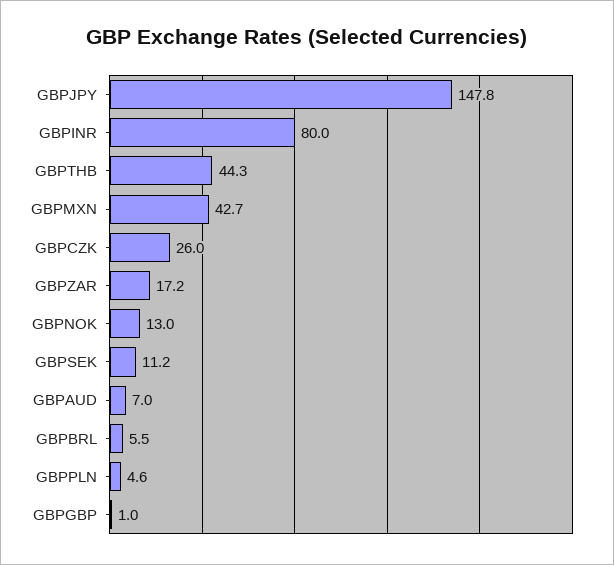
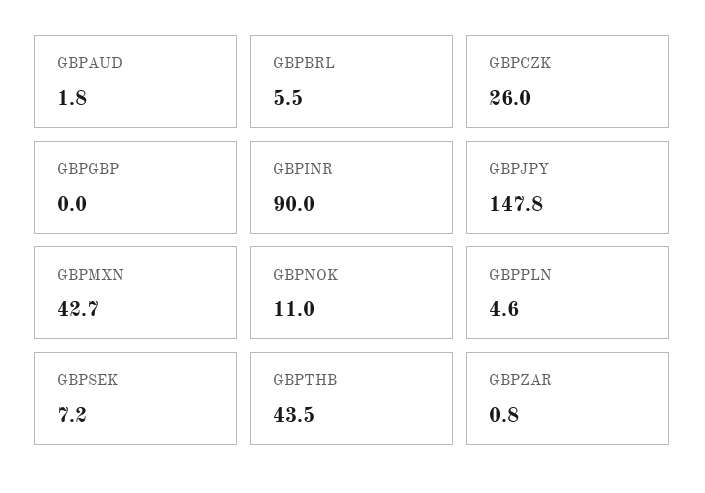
  {
    "GBPJPY": 147.8,
-   "GBPINR": 80,
+   "GBPINR": 90,
-   "GBPTHB": 44.3,
+   "GBPTHB": 43.5,
    "GBPMXN": 42.7,
    "GBPCZK": 26,
-   "GBPZAR": 17.2,
+   "GBPZAR": 0.8,
-   "GBPNOK": 13,
+   "GBPNOK": 11,
-   "GBPSEK": 11.2,
+   "GBPSEK": 7.2,
-   "GBPAUD": 7,
+   "GBPAUD": 1.8,
    "GBPBRL": 5.5,
    "GBPPLN": 4.6,
-   "GBPGBP": 1
+   "GBPGBP": 0
  }

